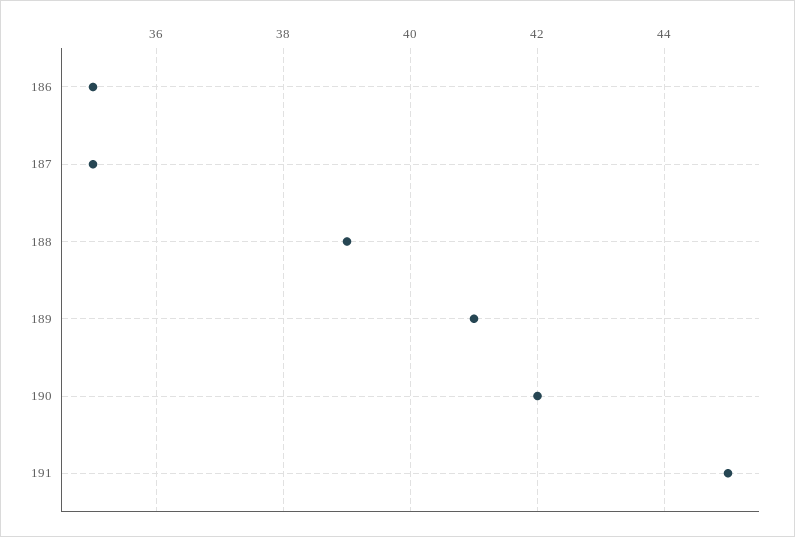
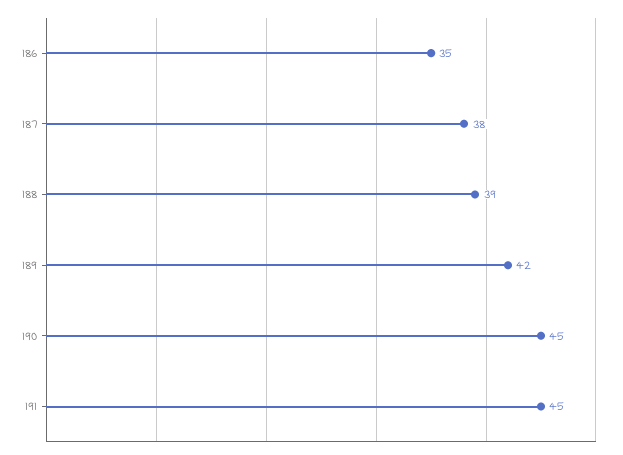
  {
    "186": 35,
-   "187": 35,
+   "187": 38,
    "188": 39,
-   "189": 41,
+   "189": 42,
-   "190": 42,
+   "190": 45,
    "191": 45
  }

